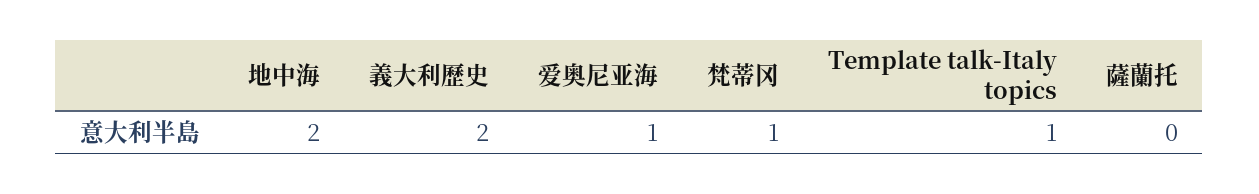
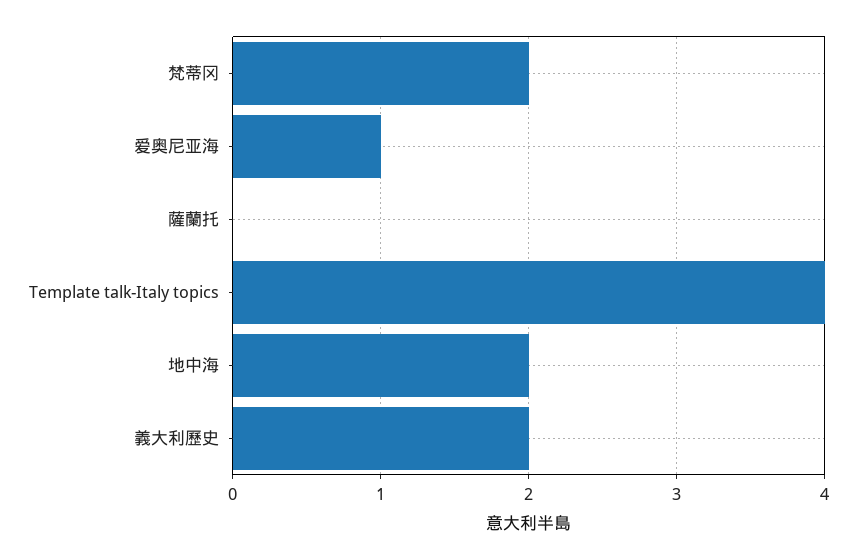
  {
    "地中海": 2,
    "義大利歷史": 2,
    "爱奥尼亚海": 1,
-   "梵蒂冈": 1,
+   "梵蒂冈": 2,
-   "Template talk-Italy topics": 1,
+   "Template talk-Italy topics": 4,
    "薩蘭托": 0
  }

